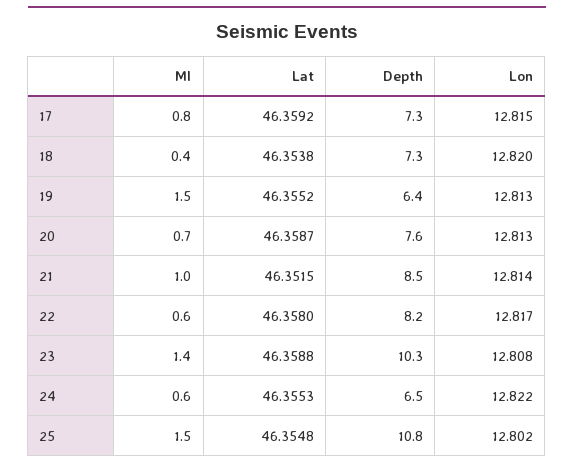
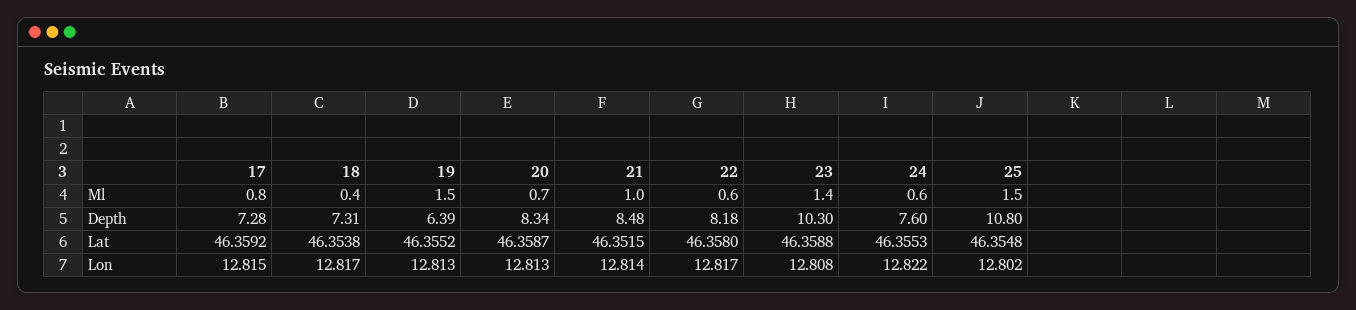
  {
    "Ml": {
      "17": 0.8,
      "18": 0.4,
      "19": 1.5,
      "20": 0.7,
      "21": 1,
      "22": 0.6,
      "23": 1.4,
      "24": 0.6,
      "25": 1.5
    },
    "Lat": {
      "17": 46.3592,
      "18": 46.3538,
      "19": 46.3552,
      "20": 46.3587,
      "21": 46.3515,
      "22": 46.358,
      "23": 46.3588,
      "24": 46.3553,
      "25": 46.3548
    },
    "Depth": {
      "17": 7.28,
      "18": 7.31,
      "19": 6.39,
-     "20": 7.6,
+     "20": 8.34,
      "21": 8.48,
      "22": 8.18,
      "23": 10.3,
-     "24": 6.5,
+     "24": 7.6,
      "25": 10.8
    },
    "Lon": {
      "17": 12.815,
-     "18": 12.82,
+     "18": 12.817,
      "19": 12.813,
      "20": 12.813,
      "21": 12.814,
      "22": 12.817,
      "23": 12.808,
      "24": 12.822,
      "25": 12.802
    }
  }

